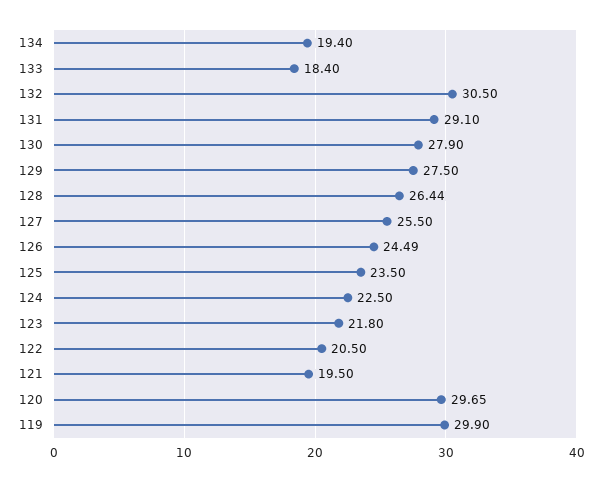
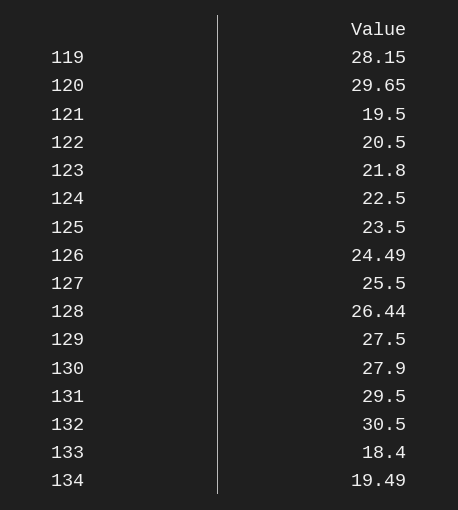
  {
-   "134": 19.4,
+   "134": 19.49,
    "133": 18.4,
    "132": 30.5,
-   "131": 29.1,
+   "131": 29.5,
    "130": 27.9,
    "129": 27.5,
    "128": 26.44,
    "127": 25.5,
    "126": 24.49,
    "125": 23.5,
    "124": 22.5,
    "123": 21.8,
    "122": 20.5,
    "121": 19.5,
    "120": 29.65,
-   "119": 29.9
+   "119": 28.15
  }

